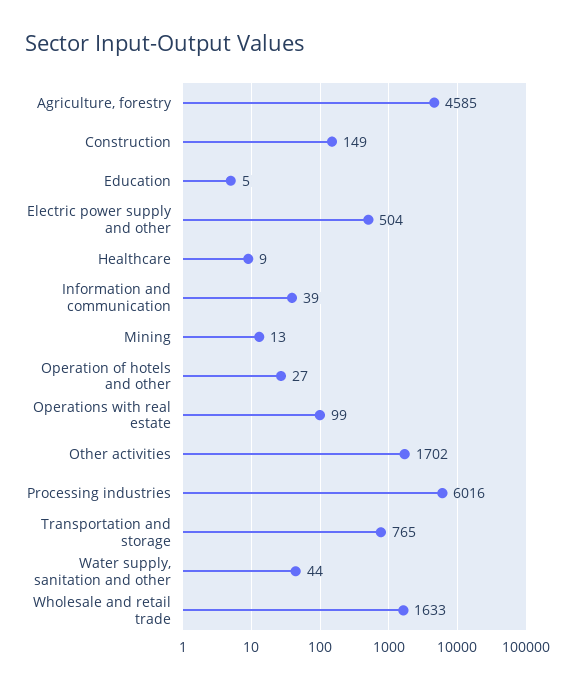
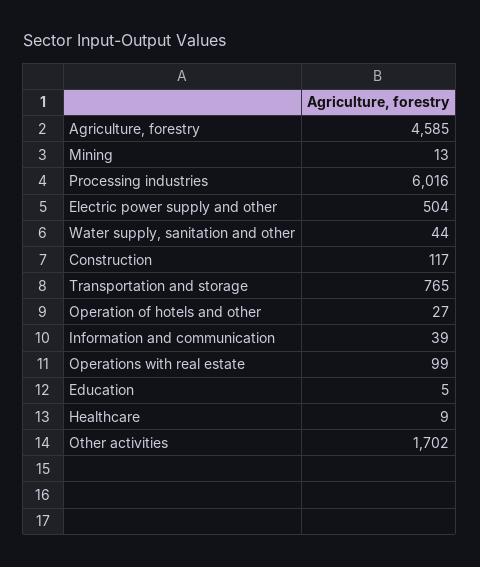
  {
    "Agriculture, forestry": 4585,
-   "Construction": 149,
+   "Construction": 117,
    "Education": 5,
    "Electric power supply and other": 504,
    "Healthcare": 9,
    "Information and communication": 39,
    "Mining": 13,
    "Operation of hotels and other": 27,
    "Operations with real estate": 99,
    "Other activities": 1702,
    "Processing industries": 6016,
    "Transportation and storage": 765,
-   "Water supply, sanitation and other": 44,
+   "Water supply, sanitation and other": 44
-   "Wholesale and retail trade": 1633
  }

